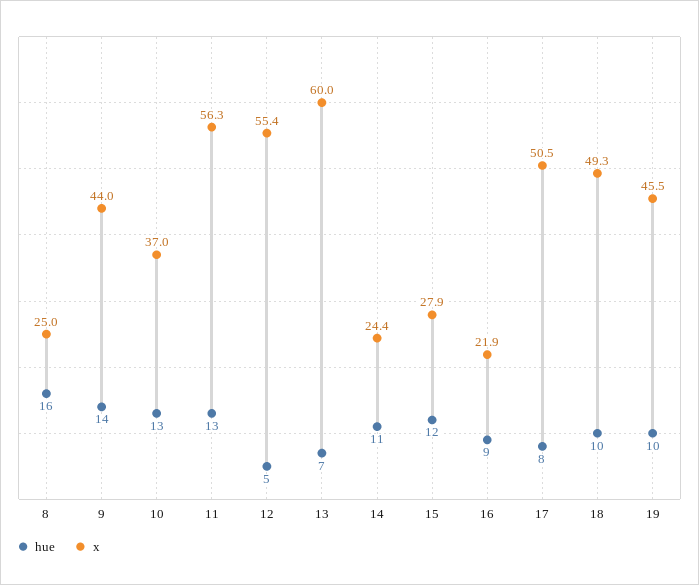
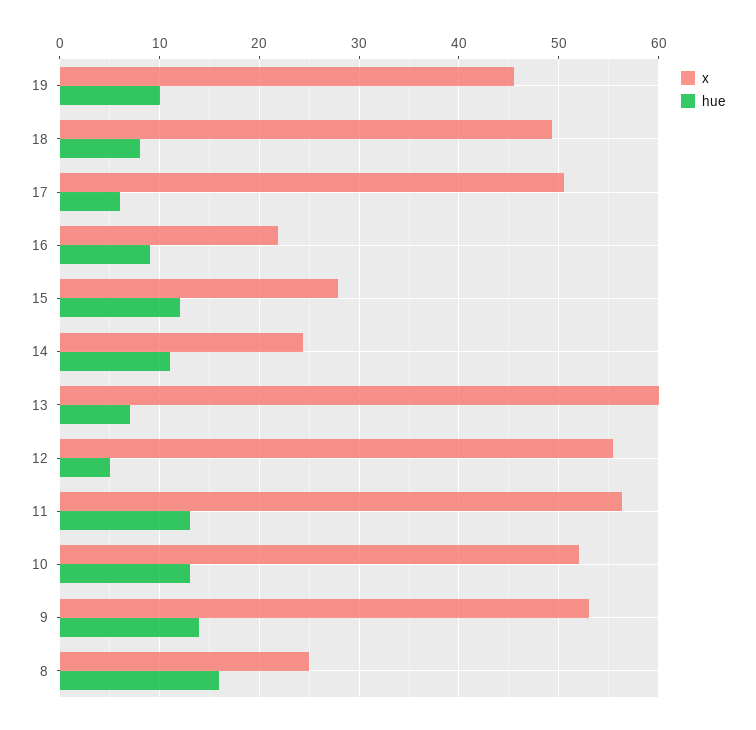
  {
    "hue": {
      "8": 16,
      "9": 14,
      "10": 13,
      "11": 13,
      "12": 5,
      "13": 7,
      "14": 11,
      "15": 12,
      "16": 9,
-     "17": 8,
+     "17": 6,
-     "18": 10,
+     "18": 8,
      "19": 10
    },
    "x": {
      "8": 25,
-     "9": 44,
+     "9": 53,
-     "10": 37,
+     "10": 52,
      "11": 56.3,
      "12": 55.4,
      "13": 60,
      "14": 24.4,
      "15": 27.9,
      "16": 21.9,
      "17": 50.5,
      "18": 49.3,
      "19": 45.5
    }
  }

